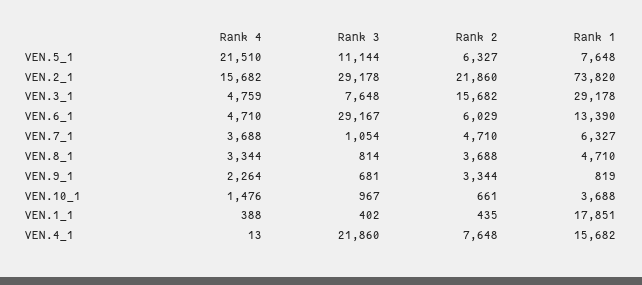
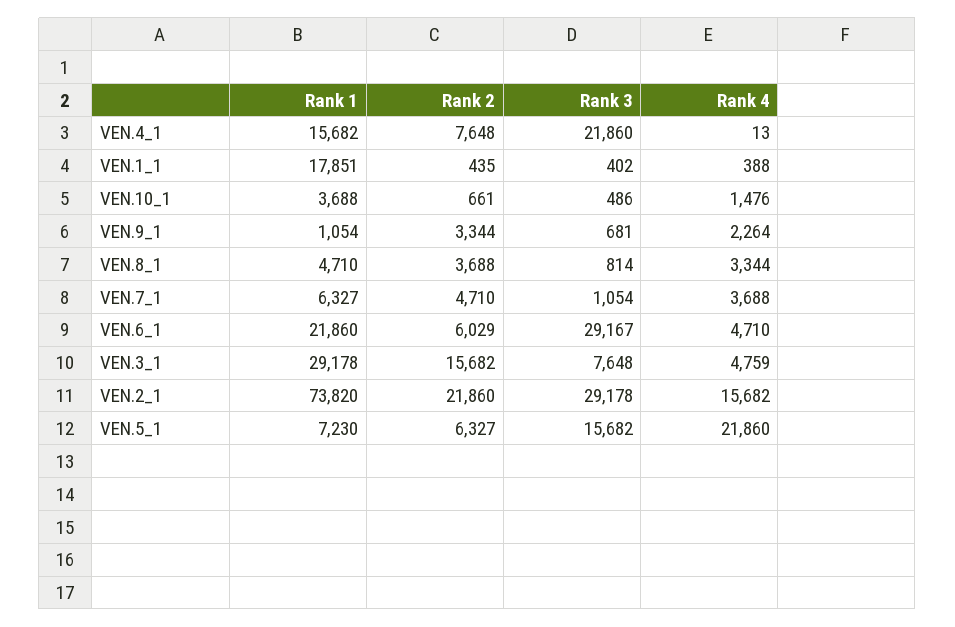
  {
    "Rank 4": {
-     "VEN.5_1": 21510,
+     "VEN.5_1": 21860,
      "VEN.2_1": 15682,
      "VEN.3_1": 4759,
      "VEN.6_1": 4710,
      "VEN.7_1": 3688,
      "VEN.8_1": 3344,
      "VEN.9_1": 2264,
      "VEN.10_1": 1476,
      "VEN.1_1": 388,
      "VEN.4_1": 13
    },
    "Rank 3": {
-     "VEN.5_1": 11144,
+     "VEN.5_1": 15682,
      "VEN.2_1": 29178,
      "VEN.3_1": 7648,
      "VEN.6_1": 29167,
      "VEN.7_1": 1054,
      "VEN.8_1": 814,
      "VEN.9_1": 681,
-     "VEN.10_1": 967,
+     "VEN.10_1": 486,
      "VEN.1_1": 402,
      "VEN.4_1": 21860
    },
    "Rank 2": {
      "VEN.5_1": 6327,
      "VEN.2_1": 21860,
      "VEN.3_1": 15682,
      "VEN.6_1": 6029,
      "VEN.7_1": 4710,
      "VEN.8_1": 3688,
      "VEN.9_1": 3344,
      "VEN.10_1": 661,
      "VEN.1_1": 435,
      "VEN.4_1": 7648
    },
    "Rank 1": {
-     "VEN.5_1": 7648,
+     "VEN.5_1": 7230,
      "VEN.2_1": 73820,
      "VEN.3_1": 29178,
-     "VEN.6_1": 13390,
+     "VEN.6_1": 21860,
      "VEN.7_1": 6327,
      "VEN.8_1": 4710,
-     "VEN.9_1": 819,
+     "VEN.9_1": 1054,
      "VEN.10_1": 3688,
      "VEN.1_1": 17851,
      "VEN.4_1": 15682
    }
  }

